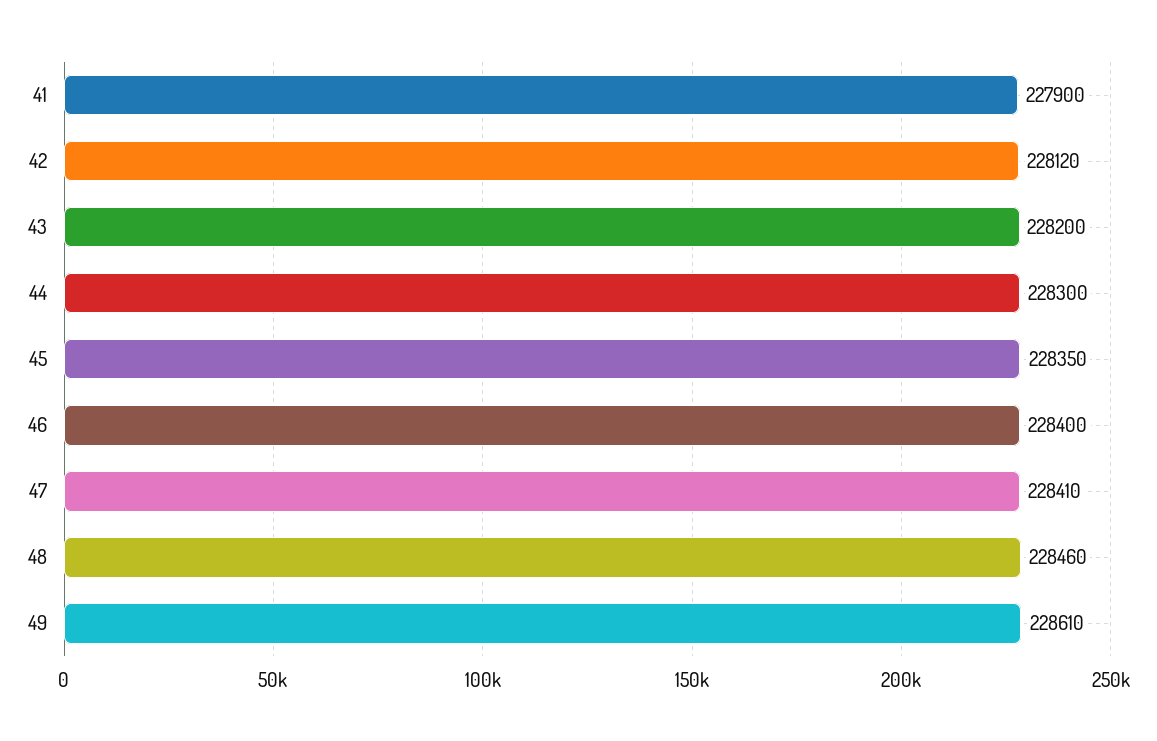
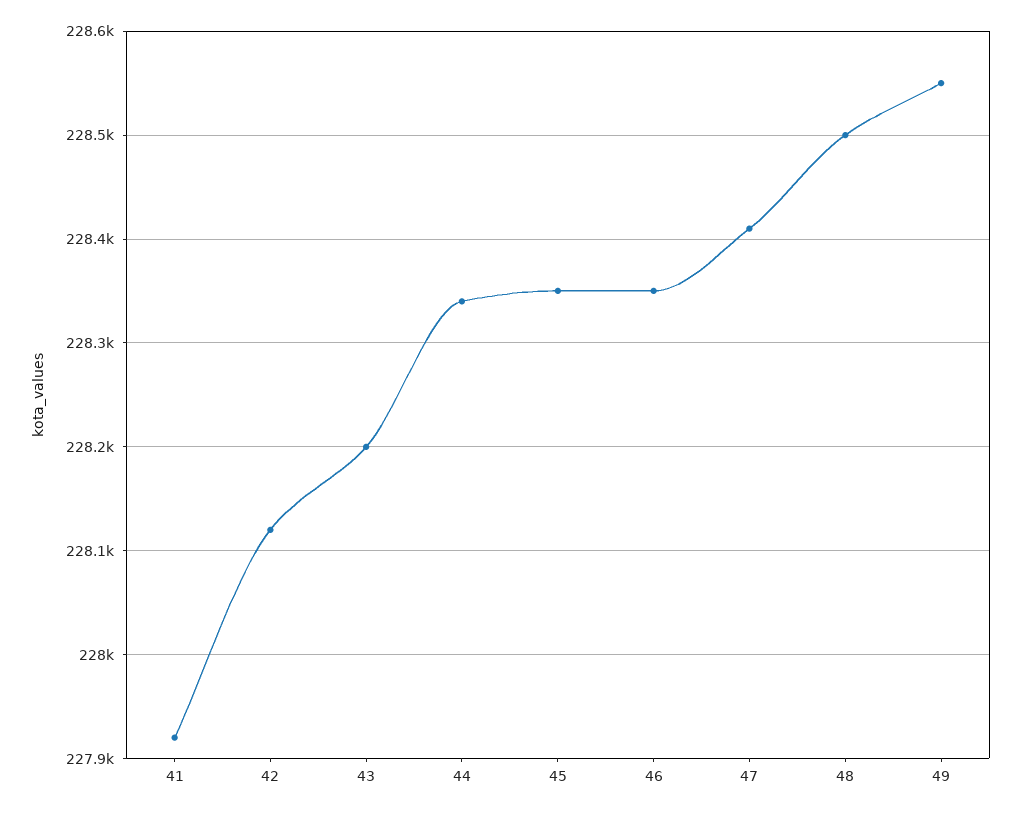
  {
-   "41": 227900,
+   "41": 227920,
    "42": 228120,
    "43": 228200,
-   "44": 228300,
+   "44": 228340,
    "45": 228350,
-   "46": 228400,
+   "46": 228350,
    "47": 228410,
-   "48": 228460,
+   "48": 228500,
-   "49": 228610
+   "49": 228550
  }

